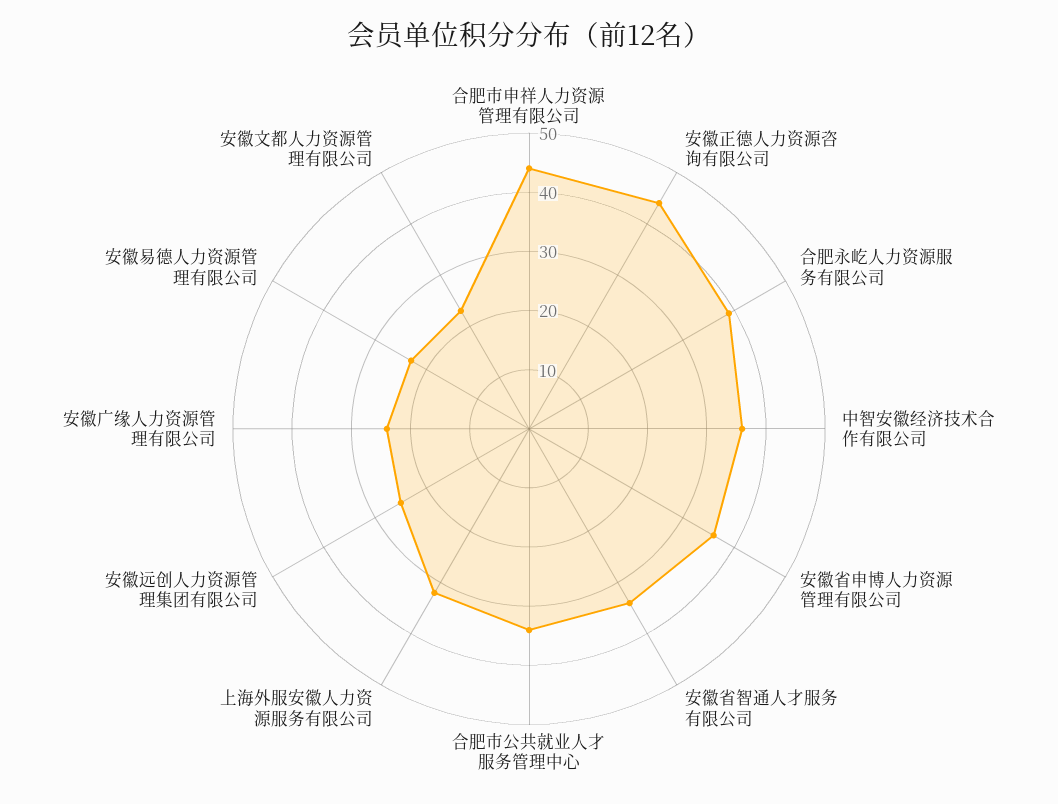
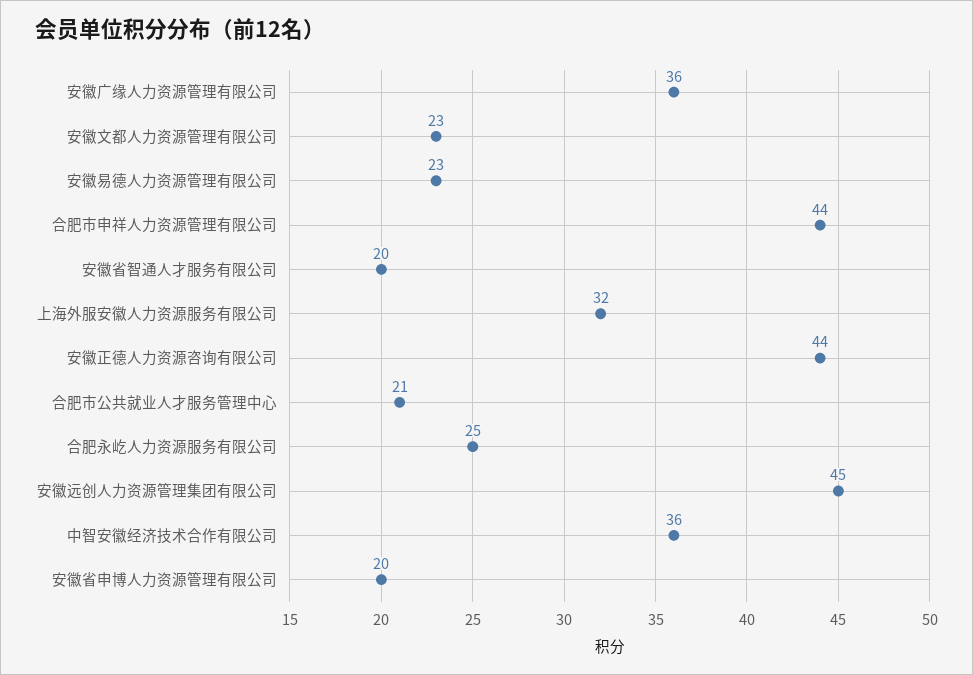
  {
    "合肥市申祥人力资源管理有限公司": 44,
    "安徽正德人力资源咨询有限公司": 44,
-   "合肥永屹人力资源服务有限公司": 40,
+   "合肥永屹人力资源服务有限公司": 25,
    "中智安徽经济技术合作有限公司": 36,
-   "安徽省申博人力资源管理有限公司": 35,
+   "安徽省申博人力资源管理有限公司": 20,
-   "安徽省智通人才服务有限公司": 35,
+   "安徽省智通人才服务有限公司": 20,
-   "合肥市公共就业人才服务管理中心": 35,
+   "合肥市公共就业人才服务管理中心": 21,
    "上海外服安徽人力资源服务有限公司": 32,
-   "安徽远创人力资源管理集团有限公司": 25,
+   "安徽远创人力资源管理集团有限公司": 45,
-   "安徽广缘人力资源管理有限公司": 25,
+   "安徽广缘人力资源管理有限公司": 36,
    "安徽易德人力资源管理有限公司": 23,
    "安徽文都人力资源管理有限公司": 23
  }

